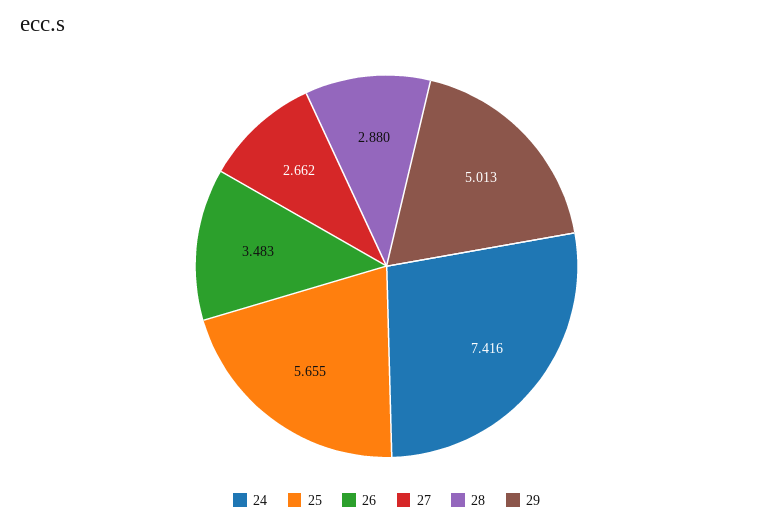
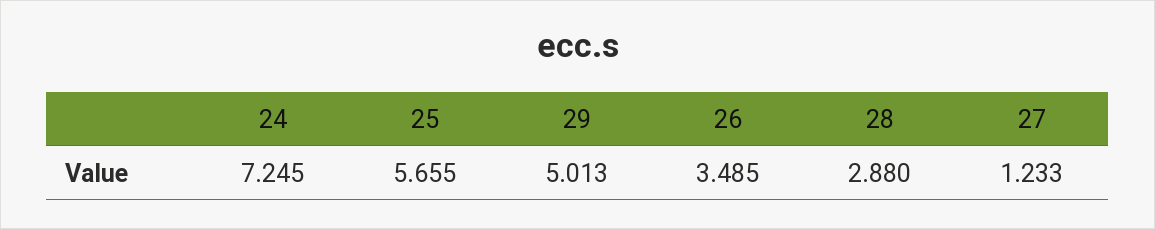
  {
-   "24": 7.416,
+   "24": 7.245,
    "25": 5.655,
-   "26": 3.483,
+   "26": 3.485,
-   "27": 2.662,
+   "27": 1.233,
    "28": 2.88,
    "29": 5.013
  }

